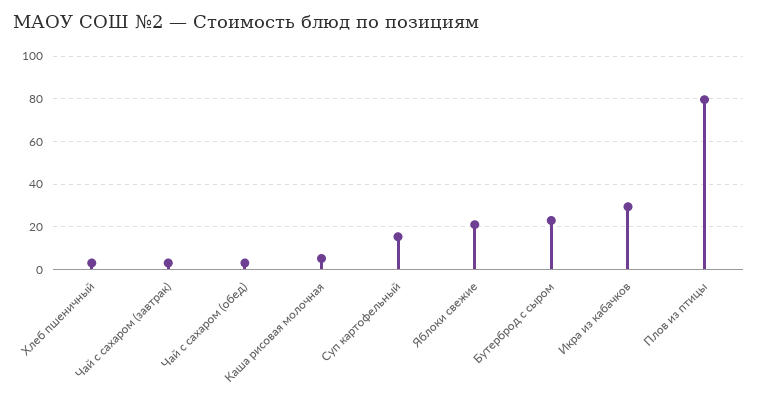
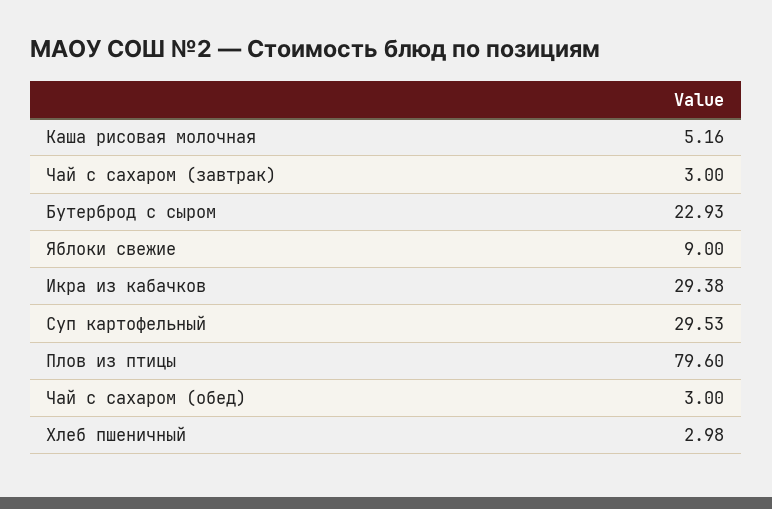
  {
    "Хлеб пшеничный": 2.98,
    "Чай с сахаром (завтрак)": 3,
    "Чай с сахаром (обед)": 3,
    "Каша рисовая молочная": 5.16,
-   "Суп картофельный": 15,
+   "Суп картофельный": 29.53,
-   "Яблоки свежие": 20,
+   "Яблоки свежие": 9,
    "Бутерброд с сыром": 22.93,
    "Икра из кабачков": 29.38,
    "Плов из птицы": 79.6
  }

